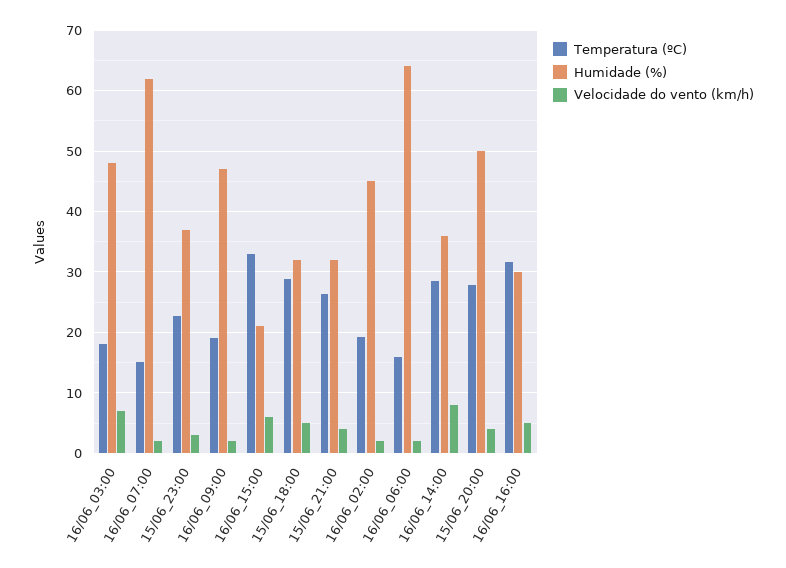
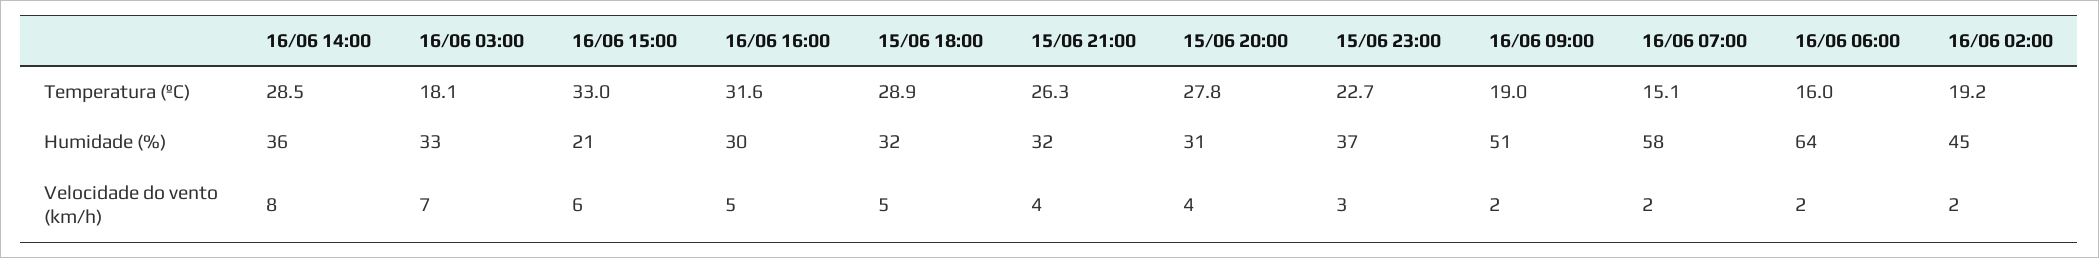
  {
    "Temperatura (ºC)": {
      "16/06_03:00": 18.1,
      "16/06_07:00": 15.1,
      "15/06_23:00": 22.7,
      "16/06_09:00": 19,
      "16/06_15:00": 33,
      "15/06_18:00": 28.9,
      "15/06_21:00": 26.3,
      "16/06_02:00": 19.2,
      "16/06_06:00": 16,
      "16/06_14:00": 28.5,
      "15/06_20:00": 27.8,
      "16/06_16:00": 31.6
    },
    "Humidade (%)": {
-     "16/06_03:00": 48,
+     "16/06_03:00": 33,
-     "16/06_07:00": 62,
+     "16/06_07:00": 58,
      "15/06_23:00": 37,
-     "16/06_09:00": 47,
+     "16/06_09:00": 51,
      "16/06_15:00": 21,
      "15/06_18:00": 32,
      "15/06_21:00": 32,
      "16/06_02:00": 45,
      "16/06_06:00": 64,
      "16/06_14:00": 36,
-     "15/06_20:00": 50,
+     "15/06_20:00": 31,
      "16/06_16:00": 30
    },
    "Velocidade do vento (km/h)": {
      "16/06_03:00": 7,
      "16/06_07:00": 2,
      "15/06_23:00": 3,
      "16/06_09:00": 2,
      "16/06_15:00": 6,
      "15/06_18:00": 5,
      "15/06_21:00": 4,
      "16/06_02:00": 2,
      "16/06_06:00": 2,
      "16/06_14:00": 8,
      "15/06_20:00": 4,
      "16/06_16:00": 5
    }
  }

